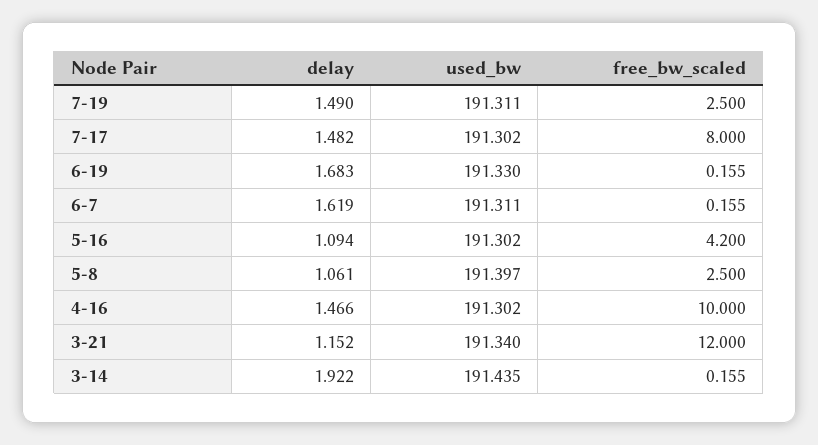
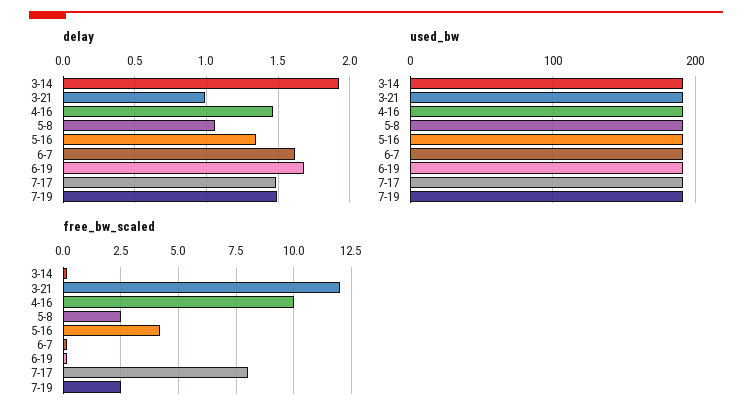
  {
    "delay": {
      "7-19": 1.49,
      "7-17": 1.482,
      "6-19": 1.683,
      "6-7": 1.619,
-     "5-16": 1.094,
+     "5-16": 1.35,
      "5-8": 1.061,
      "4-16": 1.466,
-     "3-21": 1.152,
+     "3-21": 1,
      "3-14": 1.922
    },
    "used_bw": {
      "7-19": 191.311,
      "7-17": 191.302,
      "6-19": 191.33,
      "6-7": 191.311,
      "5-16": 191.302,
      "5-8": 191.397,
      "4-16": 191.302,
      "3-21": 191.34,
      "3-14": 191.435
    },
    "free_bw_scaled": {
      "7-19": 2.5,
      "7-17": 8,
      "6-19": 0.155,
      "6-7": 0.155,
      "5-16": 4.2,
      "5-8": 2.5,
      "4-16": 10,
      "3-21": 12,
      "3-14": 0.155
    }
  }

